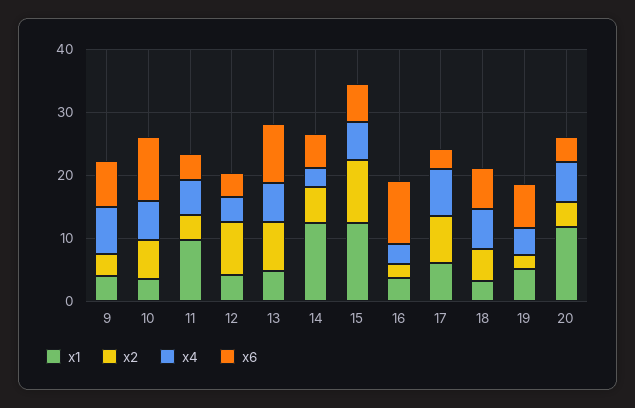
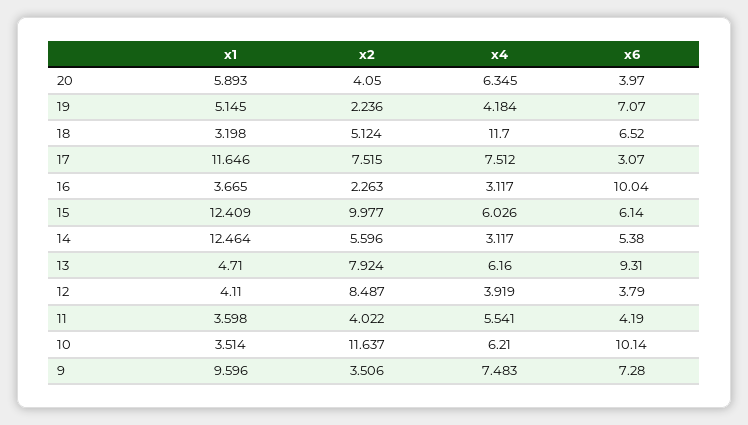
  {
    "x1": {
-     "9": 4,
+     "9": 9.596,
      "10": 3.514,
-     "11": 10,
+     "11": 3.598,
      "12": 4.11,
      "13": 4.71,
      "14": 12.464,
      "15": 12.409,
      "16": 3.665,
-     "17": 6,
+     "17": 11.646,
      "18": 3.198,
      "19": 5.145,
-     "20": 12
+     "20": 5.893
    },
    "x2": {
      "9": 3.506,
-     "10": 6,
+     "10": 11.637,
      "11": 4.022,
      "12": 8.487,
      "13": 7.924,
      "14": 5.596,
      "15": 9.977,
      "16": 2.263,
      "17": 7.515,
      "18": 5.124,
      "19": 2.236,
      "20": 4.05
    },
    "x4": {
      "9": 7.483,
      "10": 6.21,
      "11": 5.541,
      "12": 3.919,
      "13": 6.16,
      "14": 3.117,
      "15": 6.026,
      "16": 3.117,
      "17": 7.512,
-     "18": 6,
+     "18": 11.7,
      "19": 4.184,
      "20": 6.345
    },
    "x6": {
      "9": 7.28,
      "10": 10.14,
      "11": 4.19,
      "12": 3.79,
      "13": 9.31,
      "14": 5.38,
      "15": 6.14,
      "16": 10.04,
      "17": 3.07,
      "18": 6.52,
      "19": 7.07,
      "20": 3.97
    }
  }

